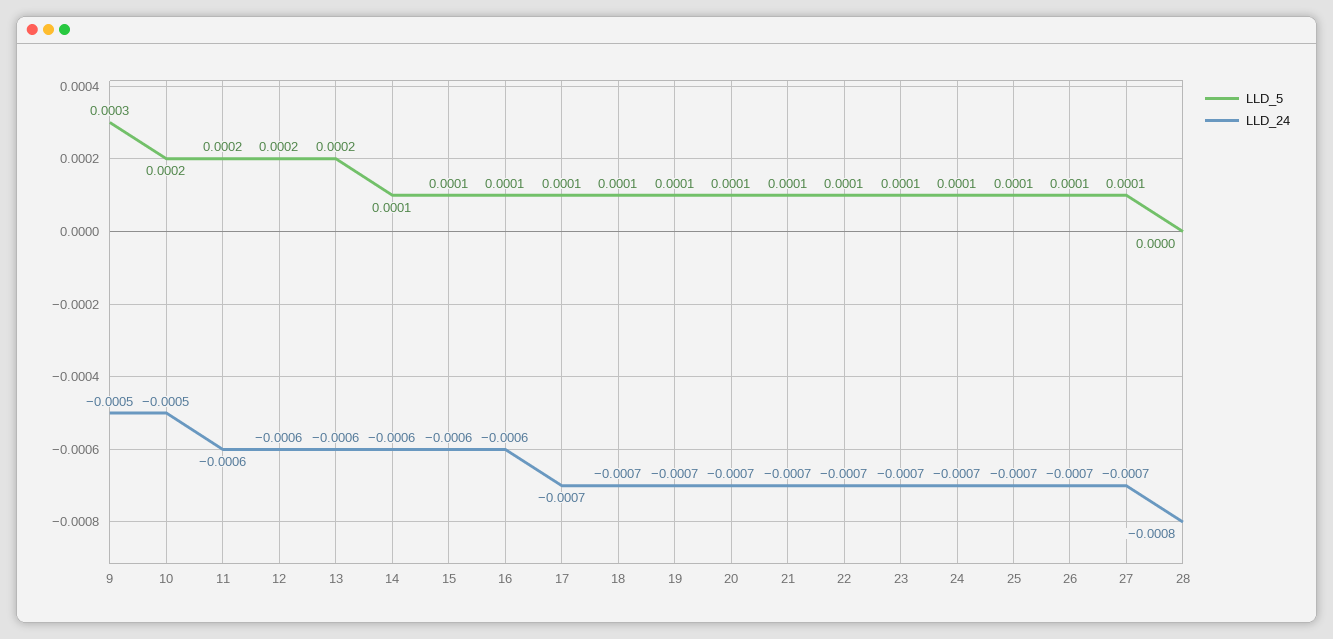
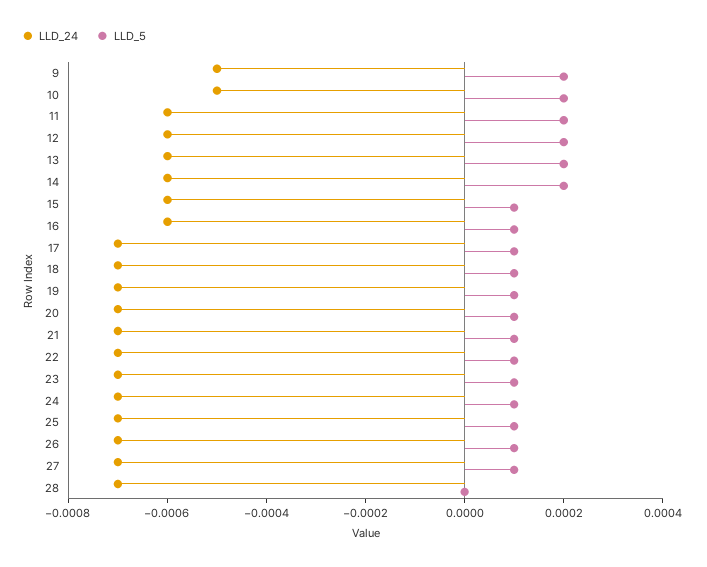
  {
    "LLD_5": {
-     "9": 0.0003,
+     "9": 0.0002,
      "10": 0.0002,
      "11": 0.0002,
      "12": 0.0002,
      "13": 0.0002,
-     "14": 0.0001,
+     "14": 0.0002,
      "15": 0.0001,
      "16": 0.0001,
      "17": 0.0001,
      "18": 0.0001,
      "19": 0.0001,
      "20": 0.0001,
      "21": 0.0001,
      "22": 0.0001,
      "23": 0.0001,
      "24": 0.0001,
      "25": 0.0001,
      "26": 0.0001,
      "27": 0.0001,
      "28": 0
    },
    "LLD_24": {
      "9": -0.0005,
      "10": -0.0005,
      "11": -0.0006,
      "12": -0.0006,
      "13": -0.0006,
      "14": -0.0006,
      "15": -0.0006,
      "16": -0.0006,
      "17": -0.0007,
      "18": -0.0007,
      "19": -0.0007,
      "20": -0.0007,
      "21": -0.0007,
      "22": -0.0007,
      "23": -0.0007,
      "24": -0.0007,
      "25": -0.0007,
      "26": -0.0007,
      "27": -0.0007,
-     "28": -0.0008
+     "28": -0.0007
    }
  }

